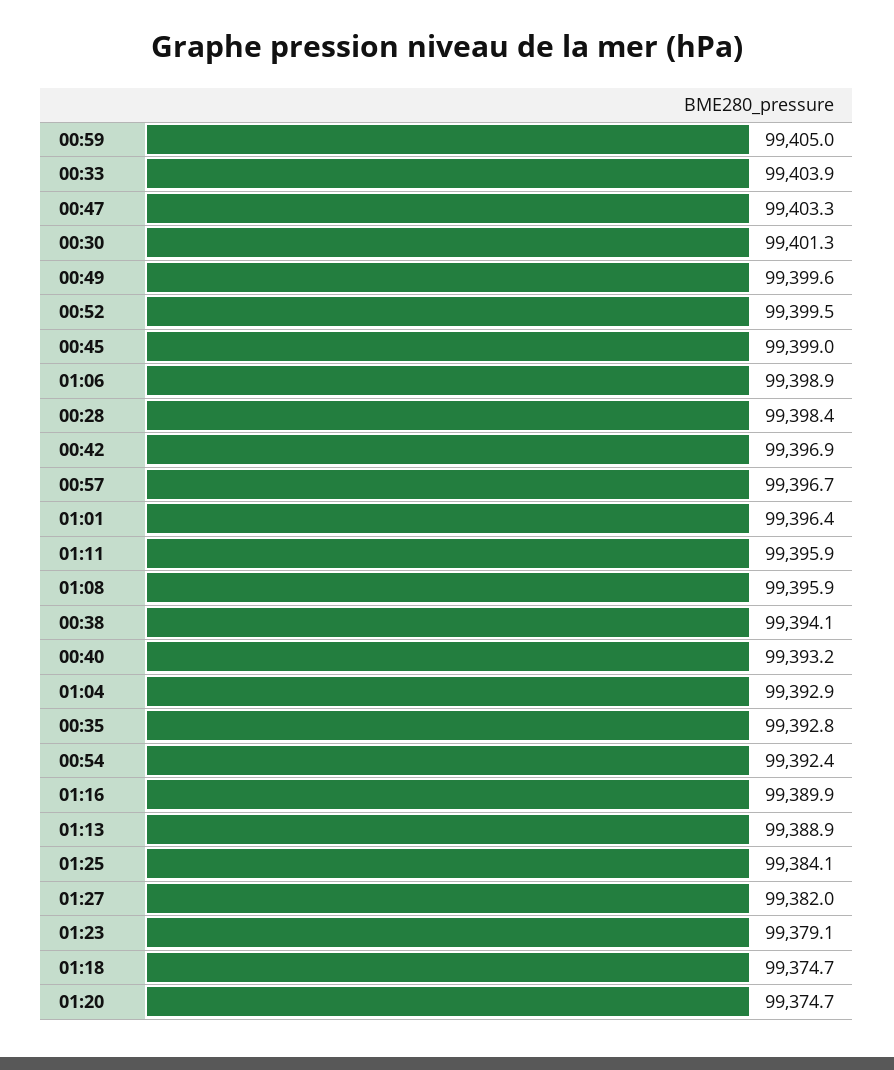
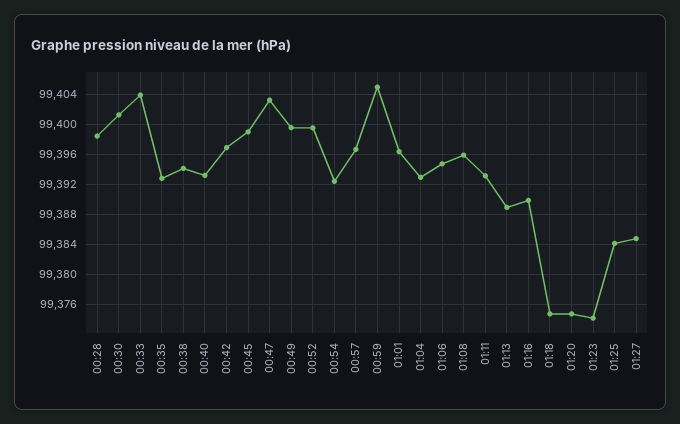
  {
    "00:59": 99405,
    "00:33": 99403.9,
    "00:47": 99403.3,
    "00:30": 99401.3,
    "00:49": 99399.6,
    "00:52": 99399.5,
    "00:45": 99399,
-   "01:06": 99398.9,
+   "01:06": 99395,
    "00:28": 99398.4,
    "00:42": 99396.9,
    "00:57": 99396.7,
    "01:01": 99396.4,
-   "01:11": 99395.9,
+   "01:11": 99393,
    "01:08": 99395.9,
    "00:38": 99394.1,
    "00:40": 99393.2,
    "01:04": 99392.9,
    "00:35": 99392.8,
    "00:54": 99392.4,
    "01:16": 99389.9,
    "01:13": 99388.9,
    "01:25": 99384.1,
-   "01:27": 99382,
+   "01:27": 99385,
-   "01:23": 99379.1,
+   "01:23": 99374,
    "01:18": 99374.7,
    "01:20": 99374.7
  }

